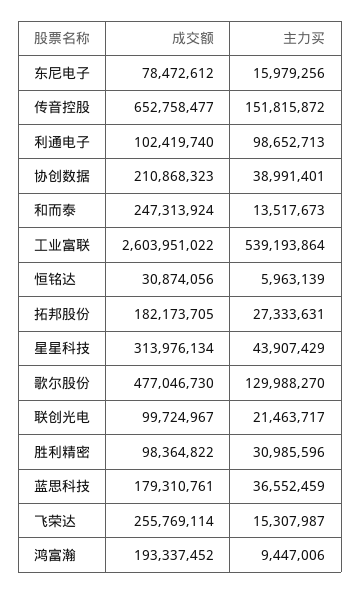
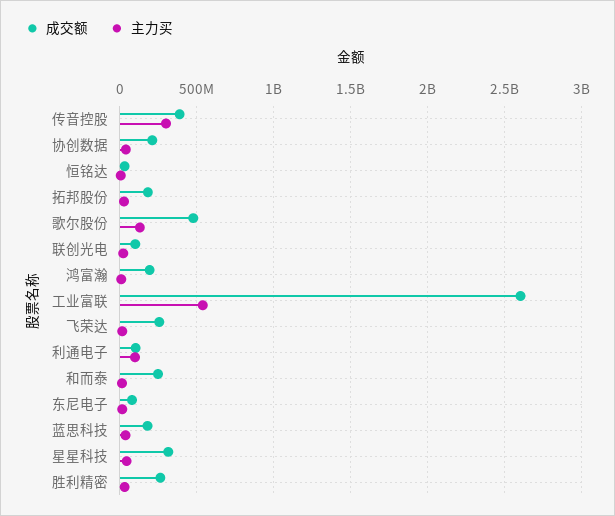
  {
    "成交额": {
      "东尼电子": 78472612,
-     "传音控股": 652758477,
+     "传音控股": 400000000,
      "利通电子": 102419740,
      "协创数据": 210868323,
      "和而泰": 247313924,
      "工业富联": 2603951022,
      "恒铭达": 30874056,
      "拓邦股份": 182173705,
      "星星科技": 313976134,
      "歌尔股份": 477046730,
      "联创光电": 99724967,
-     "胜利精密": 98364822,
+     "胜利精密": 250000000,
      "蓝思科技": 179310761,
      "飞荣达": 255769114,
      "鸿富瀚": 193337452
    },
    "主力买": {
      "东尼电子": 15979256,
-     "传音控股": 151815872,
+     "传音控股": 300000000,
      "利通电子": 98652713,
      "协创数据": 38991401,
      "和而泰": 13517673,
      "工业富联": 539193864,
      "恒铭达": 5963139,
      "拓邦股份": 27333631,
      "星星科技": 43907429,
      "歌尔股份": 129988270,
      "联创光电": 21463717,
      "胜利精密": 30985596,
      "蓝思科技": 36552459,
      "飞荣达": 15307987,
      "鸿富瀚": 9447006
    }
  }

